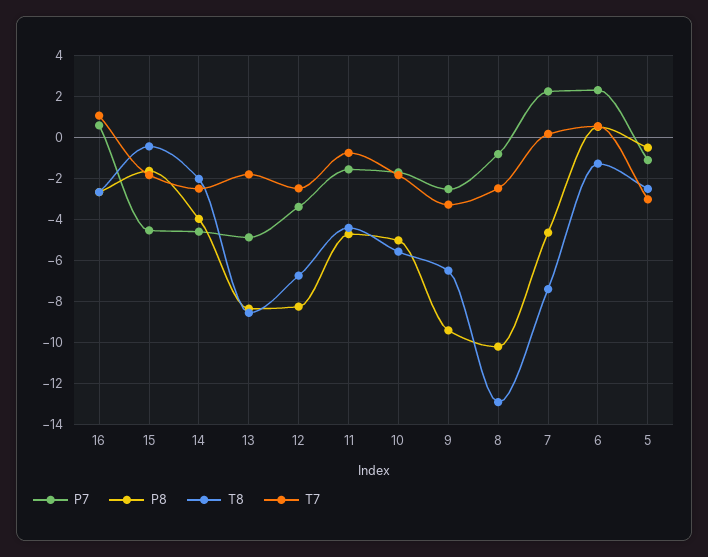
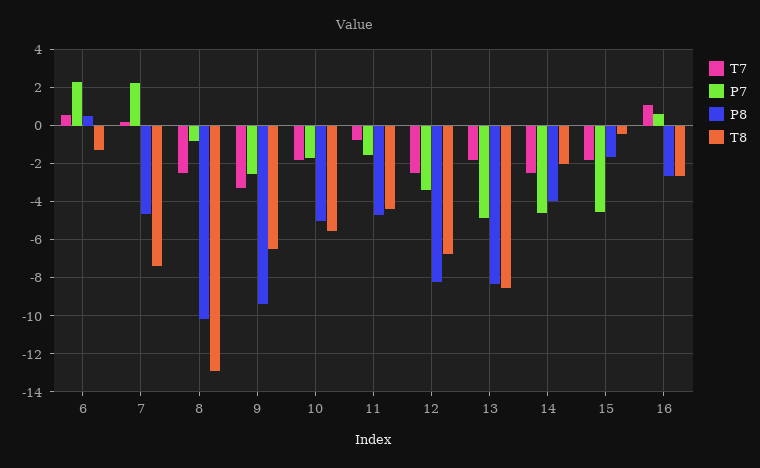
  {
    "P7": {
      "16": 0.5,
      "15": -4.5,
      "14": -4.5,
      "13": -5,
      "12": -3.5,
      "11": -1.5,
      "10": -1.5,
      "9": -2.5,
      "8": -1,
      "7": 2,
-     "6": 2.5,
+     "6": 2.5
-     "5": -1
    },
    "P8": {
      "16": -2.5,
      "15": -1.5,
      "14": -4,
      "13": -8.5,
      "12": -8,
      "11": -4.5,
      "10": -5,
      "9": -9.5,
      "8": -10,
      "7": -4.5,
-     "6": 0.5,
+     "6": 0.5
-     "5": -0.5
    },
    "T8": {
      "16": -2.5,
      "15": -0.5,
      "14": -2,
      "13": -8.5,
      "12": -6.5,
      "11": -4.5,
      "10": -5.5,
      "9": -6.5,
      "8": -13,
      "7": -7.5,
-     "6": -1.5,
+     "6": -1.5
-     "5": -2.5
    },
    "T7": {
      "16": 1,
      "15": -2,
      "14": -2.5,
      "13": -2,
      "12": -2.5,
      "11": -0.5,
      "10": -2,
      "9": -3.5,
      "8": -2.5,
      "7": 0,
-     "6": 0.5,
+     "6": 0.5
-     "5": -3
    }
  }

